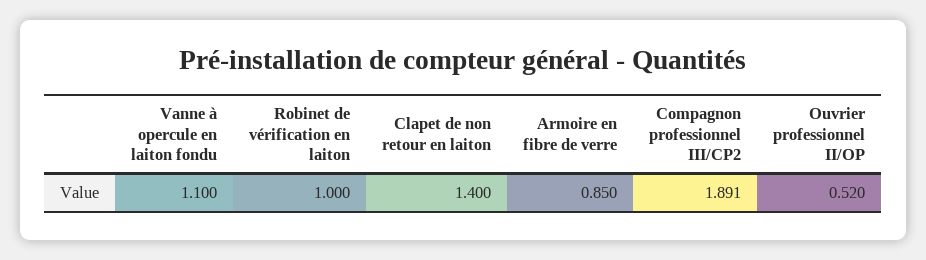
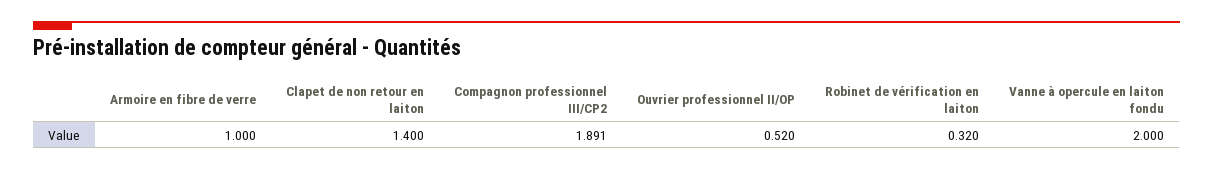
  {
-   "Vanne à opercule en laiton fondu": 1.1,
+   "Vanne à opercule en laiton fondu": 2,
-   "Robinet de vérification en laiton": 1,
+   "Robinet de vérification en laiton": 0.32,
    "Clapet de non retour en laiton": 1.4,
-   "Armoire en fibre de verre": 0.85,
+   "Armoire en fibre de verre": 1,
    "Compagnon professionnel III/CP2": 1.891,
    "Ouvrier professionnel II/OP": 0.52
  }

